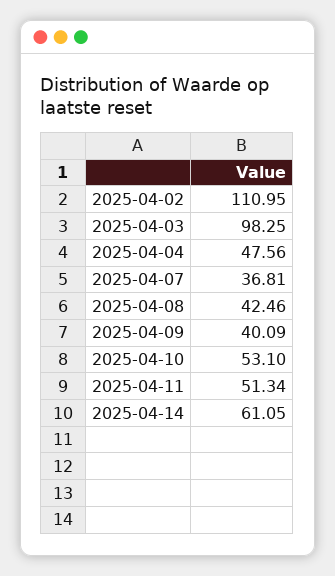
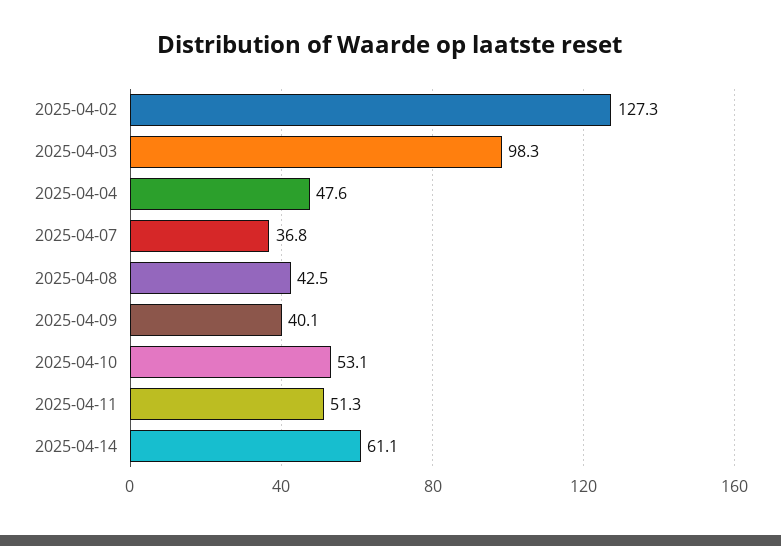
  {
-   "2025-04-02": 110.95,
+   "2025-04-02": 127.3,
    "2025-04-03": 98.25,
    "2025-04-04": 47.56,
    "2025-04-07": 36.81,
    "2025-04-08": 42.46,
    "2025-04-09": 40.09,
    "2025-04-10": 53.1,
    "2025-04-11": 51.34,
    "2025-04-14": 61.05
  }

